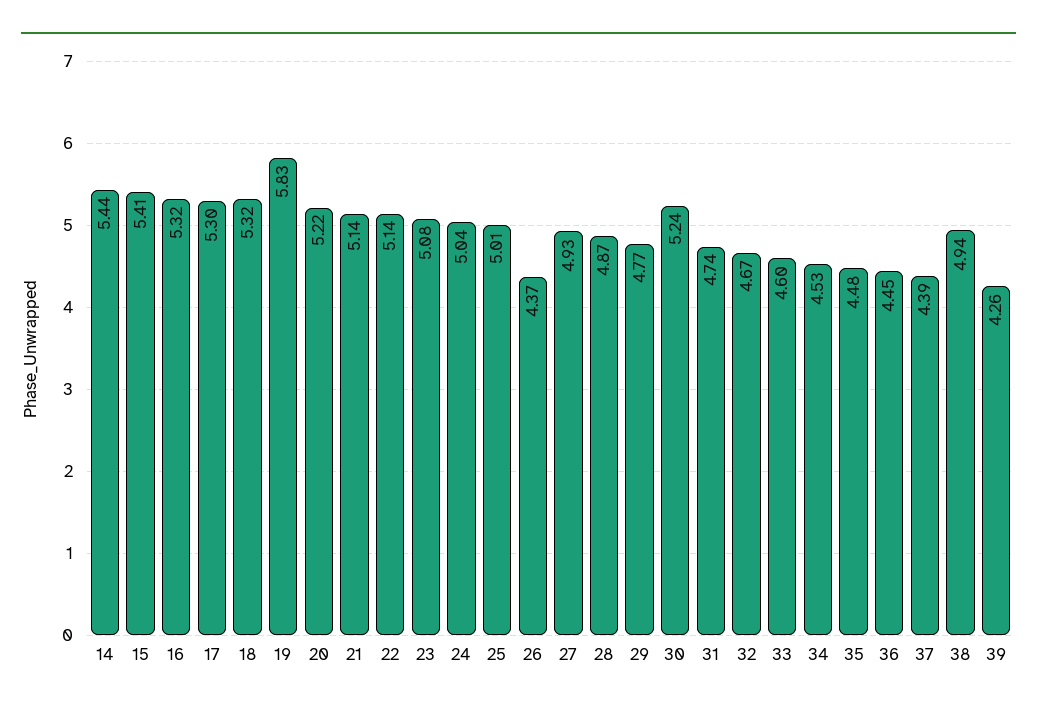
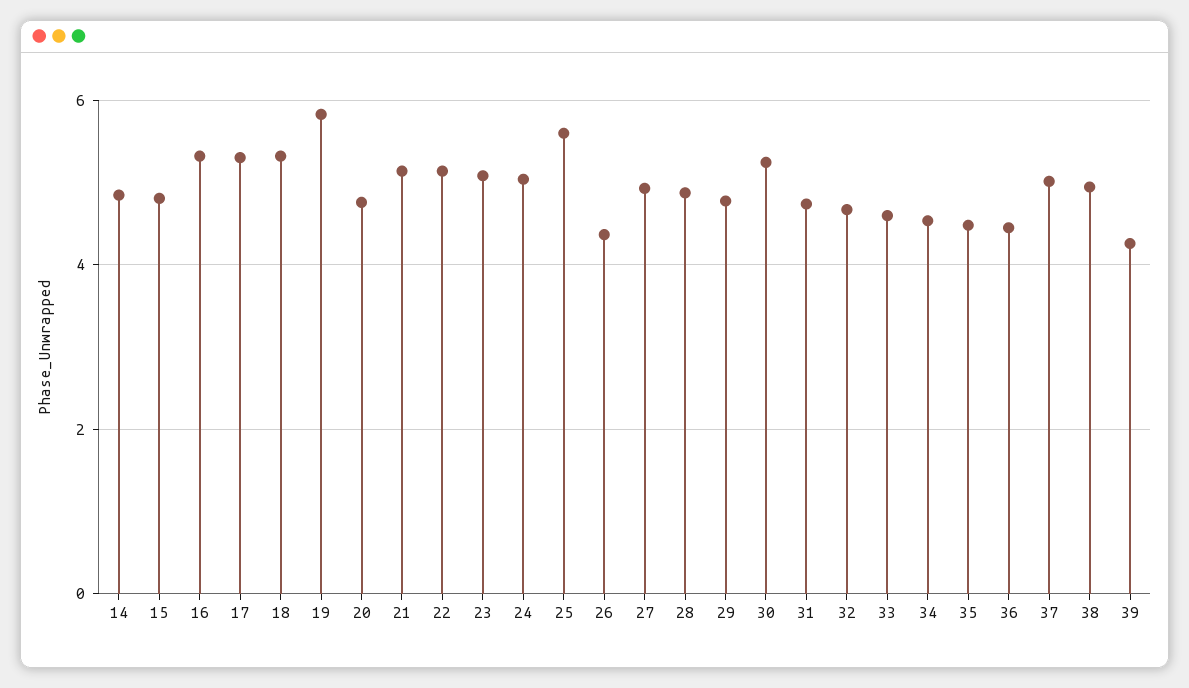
  {
-   "14": 5.44,
+   "14": 4.8,
-   "15": 5.41,
+   "15": 4.8,
    "16": 5.32,
    "17": 5.3,
    "18": 5.32,
    "19": 5.83,
-   "20": 5.22,
+   "20": 4.8,
    "21": 5.14,
    "22": 5.14,
    "23": 5.08,
    "24": 5.04,
-   "25": 5.01,
+   "25": 5.6,
    "26": 4.37,
    "27": 4.93,
    "28": 4.87,
    "29": 4.77,
    "30": 5.24,
    "31": 4.74,
    "32": 4.67,
    "33": 4.6,
    "34": 4.53,
    "35": 4.48,
    "36": 4.45,
-   "37": 4.39,
+   "37": 5,
    "38": 4.94,
    "39": 4.26
  }

